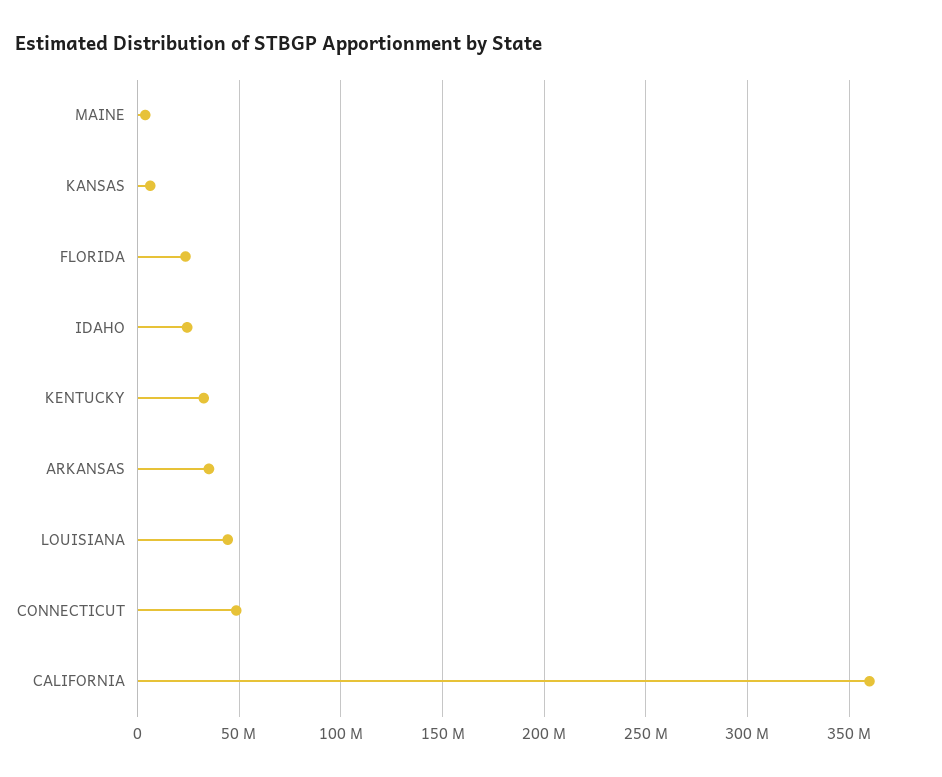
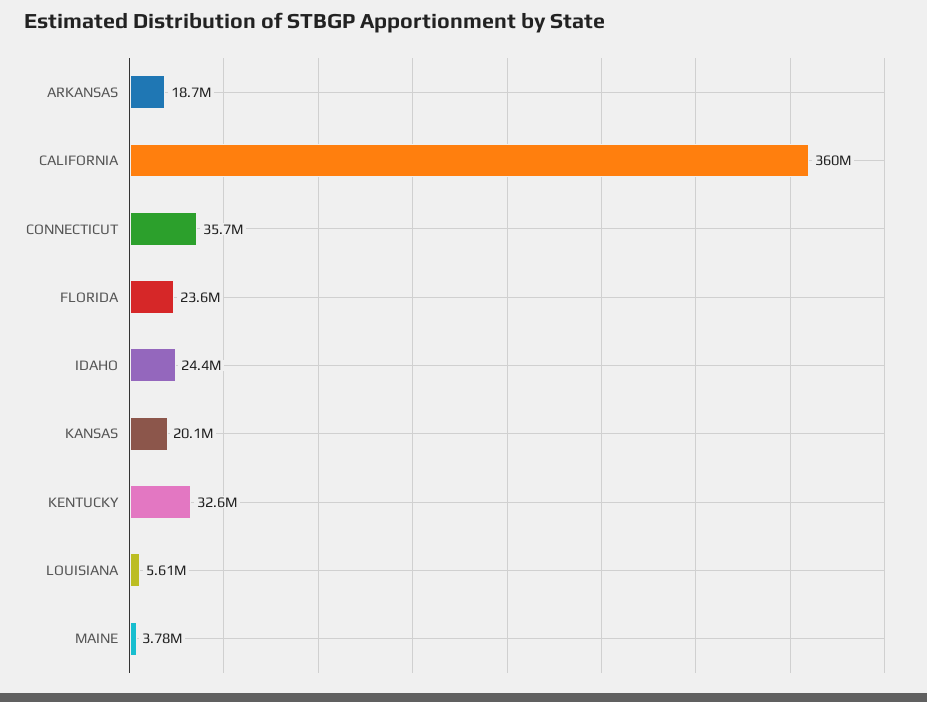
  {
    "MAINE": 3780000,
-   "KANSAS": 5000000,
+   "KANSAS": 20100000,
    "FLORIDA": 23600000,
    "IDAHO": 24400000,
    "KENTUCKY": 32600000,
-   "ARKANSAS": 35000000,
+   "ARKANSAS": 18700000,
-   "LOUISIANA": 45000000,
+   "LOUISIANA": 5610000,
-   "CONNECTICUT": 50000000,
+   "CONNECTICUT": 35700000,
    "CALIFORNIA": 360000000
  }

